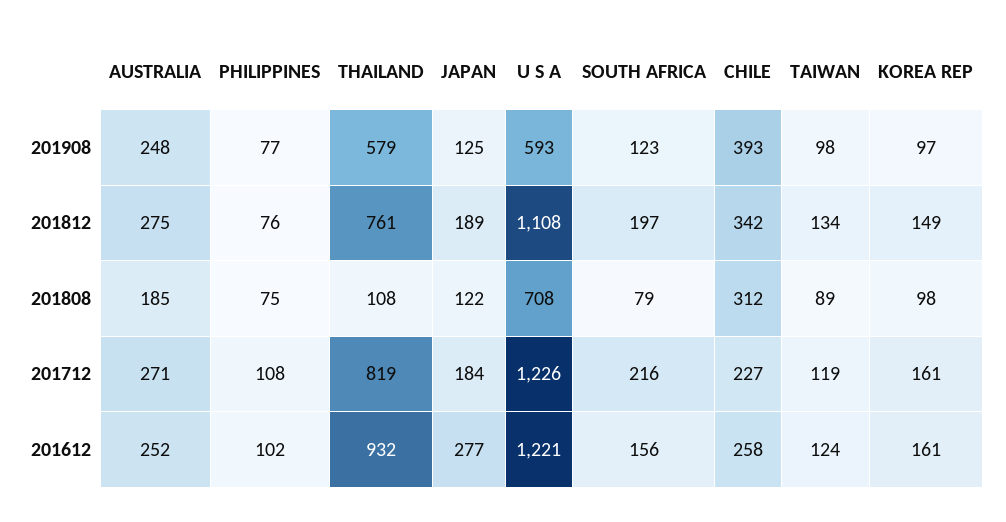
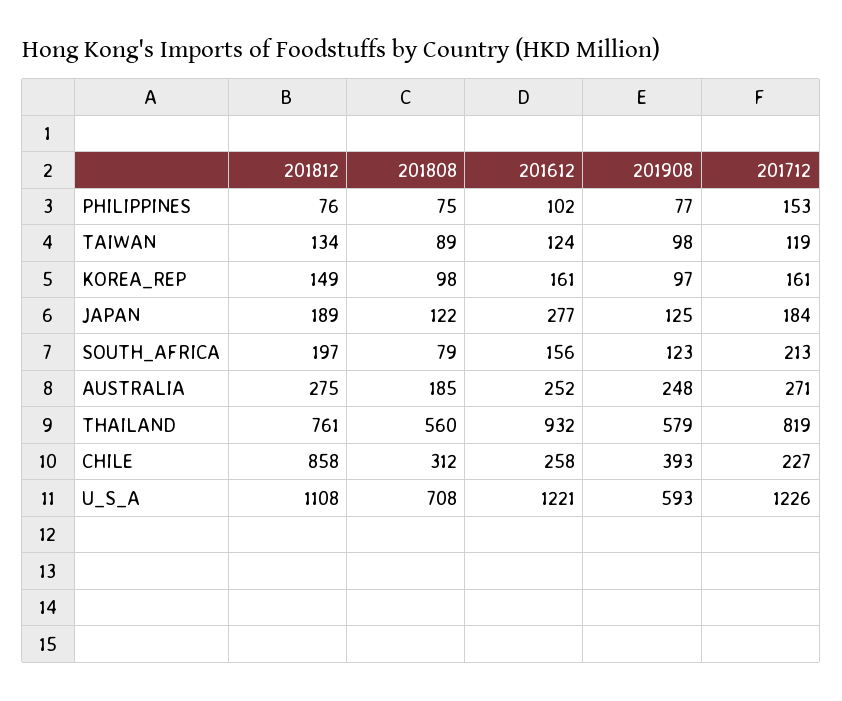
  {
    "AUSTRALIA": {
      "201908": 248,
      "201812": 275,
      "201808": 185,
      "201712": 271,
      "201612": 252
    },
    "PHILIPPINES": {
      "201908": 77,
      "201812": 76,
      "201808": 75,
-     "201712": 108,
+     "201712": 153,
      "201612": 102
    },
    "THAILAND": {
      "201908": 579,
      "201812": 761,
-     "201808": 108,
+     "201808": 560,
      "201712": 819,
      "201612": 932
    },
    "JAPAN": {
      "201908": 125,
      "201812": 189,
      "201808": 122,
      "201712": 184,
      "201612": 277
    },
    "U S A": {
      "201908": 593,
      "201812": 1108,
      "201808": 708,
      "201712": 1226,
      "201612": 1221
    },
    "SOUTH AFRICA": {
      "201908": 123,
      "201812": 197,
      "201808": 79,
-     "201712": 216,
+     "201712": 213,
      "201612": 156
    },
    "CHILE": {
      "201908": 393,
-     "201812": 342,
+     "201812": 858,
      "201808": 312,
      "201712": 227,
      "201612": 258
    },
    "TAIWAN": {
      "201908": 98,
      "201812": 134,
      "201808": 89,
      "201712": 119,
      "201612": 124
    },
    "KOREA REP": {
      "201908": 97,
      "201812": 149,
      "201808": 98,
      "201712": 161,
      "201612": 161
    }
  }

